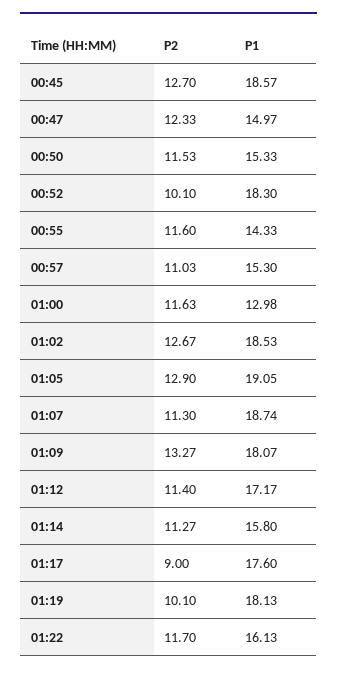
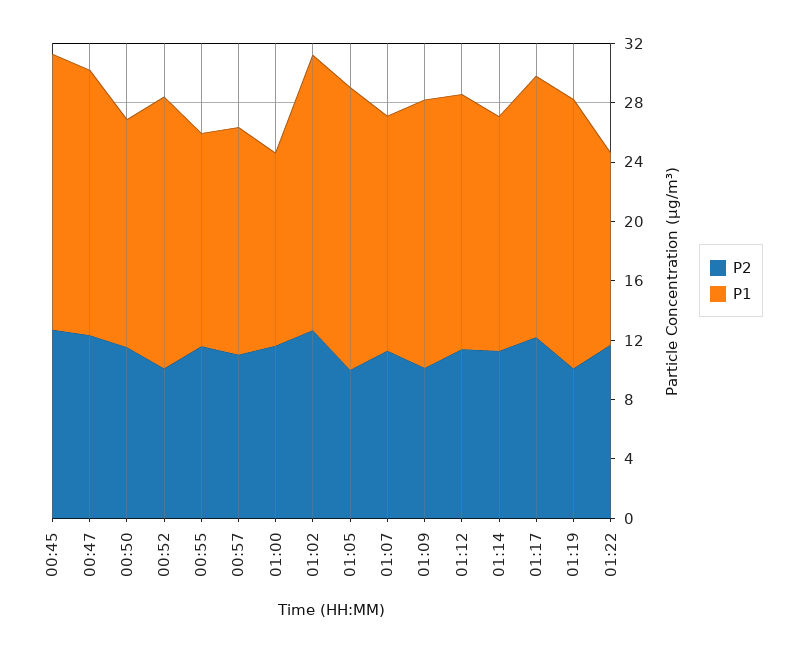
  {
    "P2": {
      "00:45": 12.7,
      "00:47": 12.33,
      "00:50": 11.53,
      "00:52": 10.1,
      "00:55": 11.6,
      "00:57": 11.03,
      "01:00": 11.63,
      "01:02": 12.67,
-     "01:05": 12.9,
+     "01:05": 10,
      "01:07": 11.3,
-     "01:09": 13.27,
+     "01:09": 10,
      "01:12": 11.4,
      "01:14": 11.27,
-     "01:17": 9,
+     "01:17": 12,
      "01:19": 10.1,
      "01:22": 11.7
    },
    "P1": {
      "00:45": 18.57,
-     "00:47": 14.97,
+     "00:47": 18,
      "00:50": 15.33,
      "00:52": 18.3,
      "00:55": 14.33,
      "00:57": 15.3,
      "01:00": 12.98,
      "01:02": 18.53,
      "01:05": 19.05,
-     "01:07": 18.74,
+     "01:07": 16,
      "01:09": 18.07,
      "01:12": 17.17,
      "01:14": 15.8,
      "01:17": 17.6,
      "01:19": 18.13,
-     "01:22": 16.13
+     "01:22": 13
    }
  }

